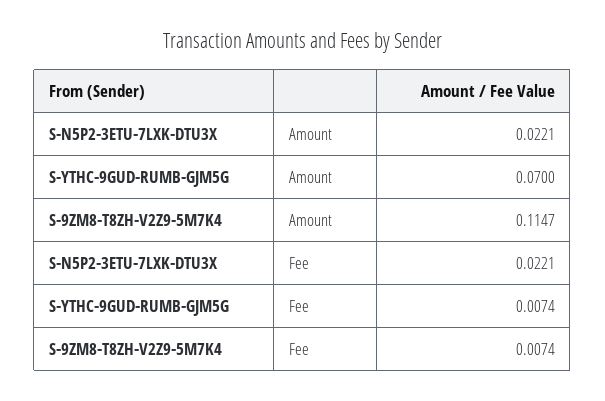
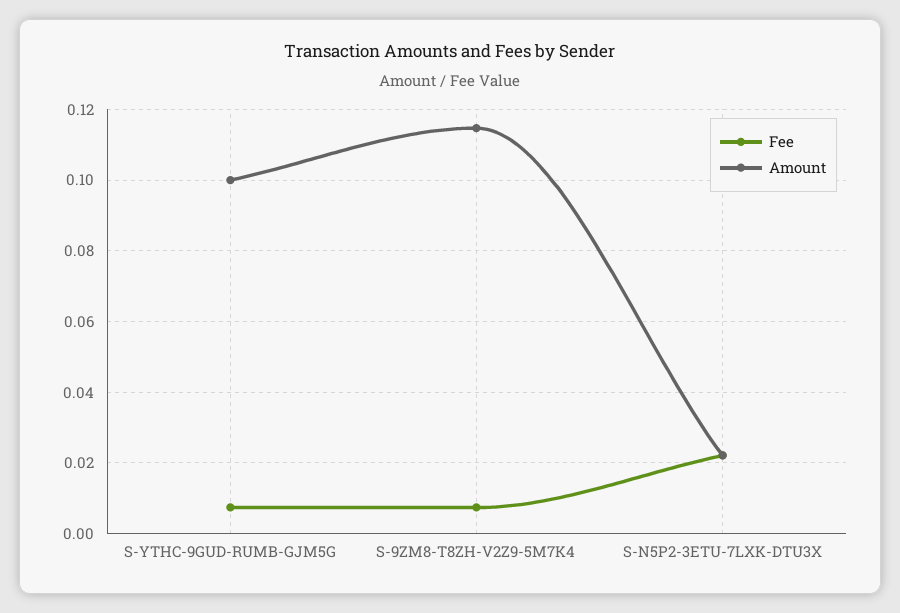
  {
    "Amount": {
      "S-N5P2-3ETU-7LXK-DTU3X": 0.0221,
-     "S-YTHC-9GUD-RUMB-GJM5G": 0.07,
+     "S-YTHC-9GUD-RUMB-GJM5G": 0.1,
      "S-9ZM8-T8ZH-V2Z9-5M7K4": 0.1147
    },
    "Fee": {
      "S-N5P2-3ETU-7LXK-DTU3X": 0.0221,
      "S-YTHC-9GUD-RUMB-GJM5G": 0.0074,
      "S-9ZM8-T8ZH-V2Z9-5M7K4": 0.0074
    }
  }

